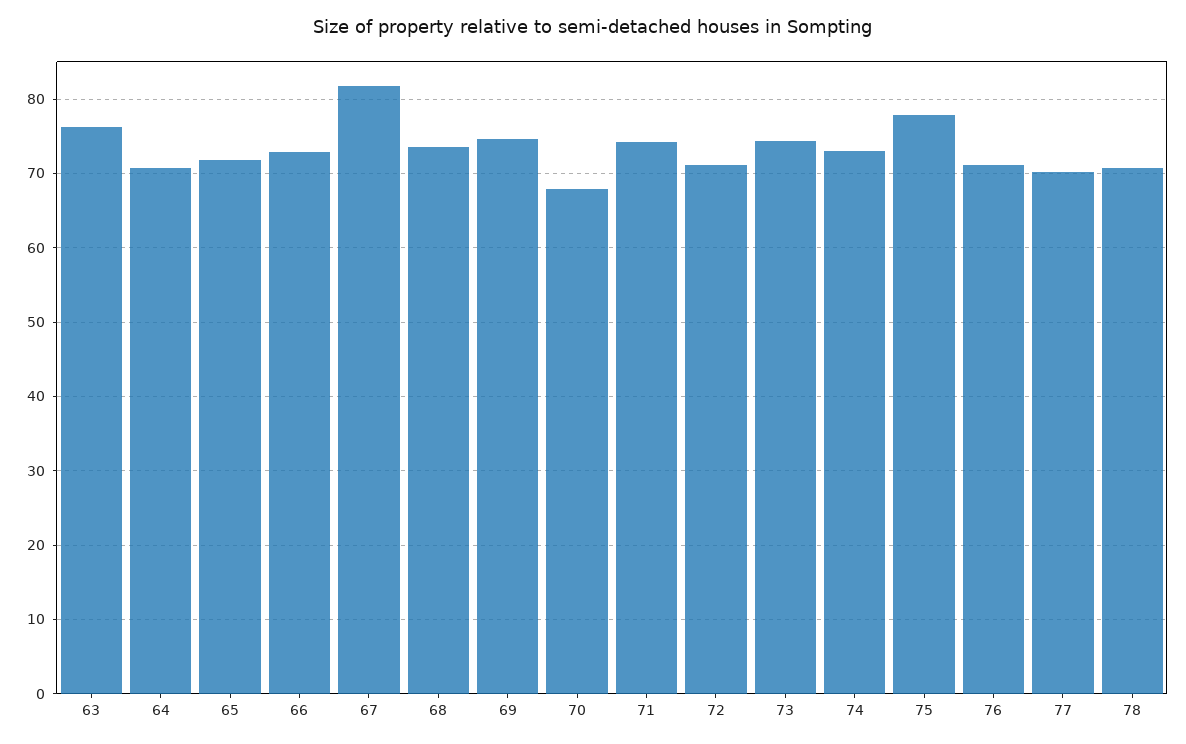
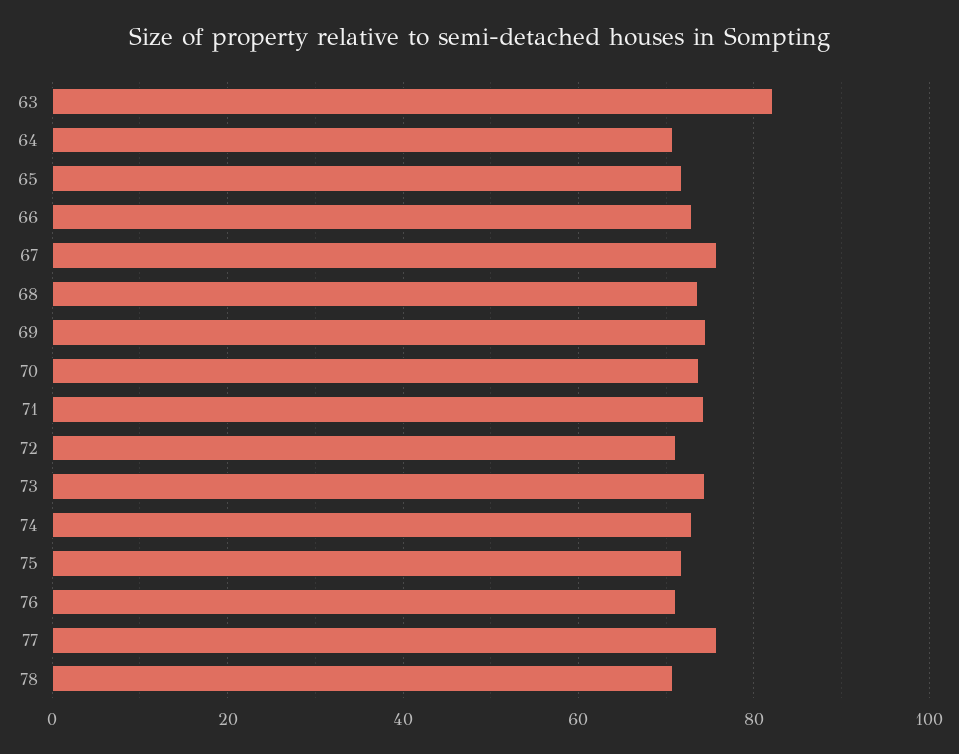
  {
-   "63": 76,
+   "63": 82,
    "64": 71,
    "65": 72,
    "66": 73,
-   "67": 82,
+   "67": 76,
    "68": 74,
    "69": 75,
-   "70": 68,
+   "70": 74,
    "71": 74,
    "72": 71,
    "73": 74,
    "74": 73,
-   "75": 78,
+   "75": 72,
    "76": 71,
-   "77": 70,
+   "77": 76,
    "78": 71
  }

